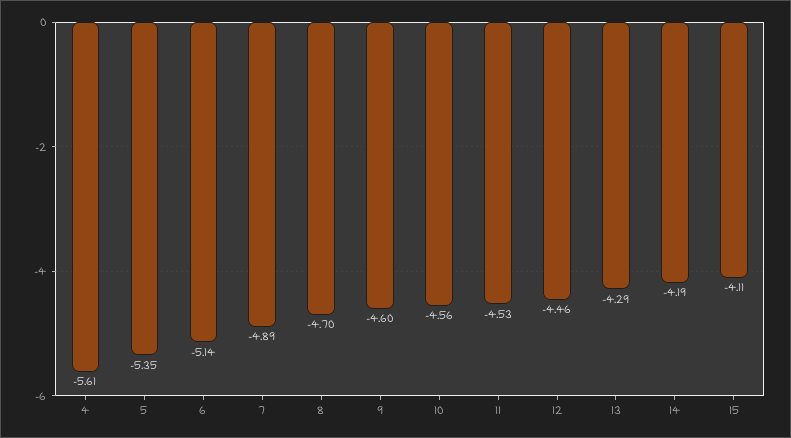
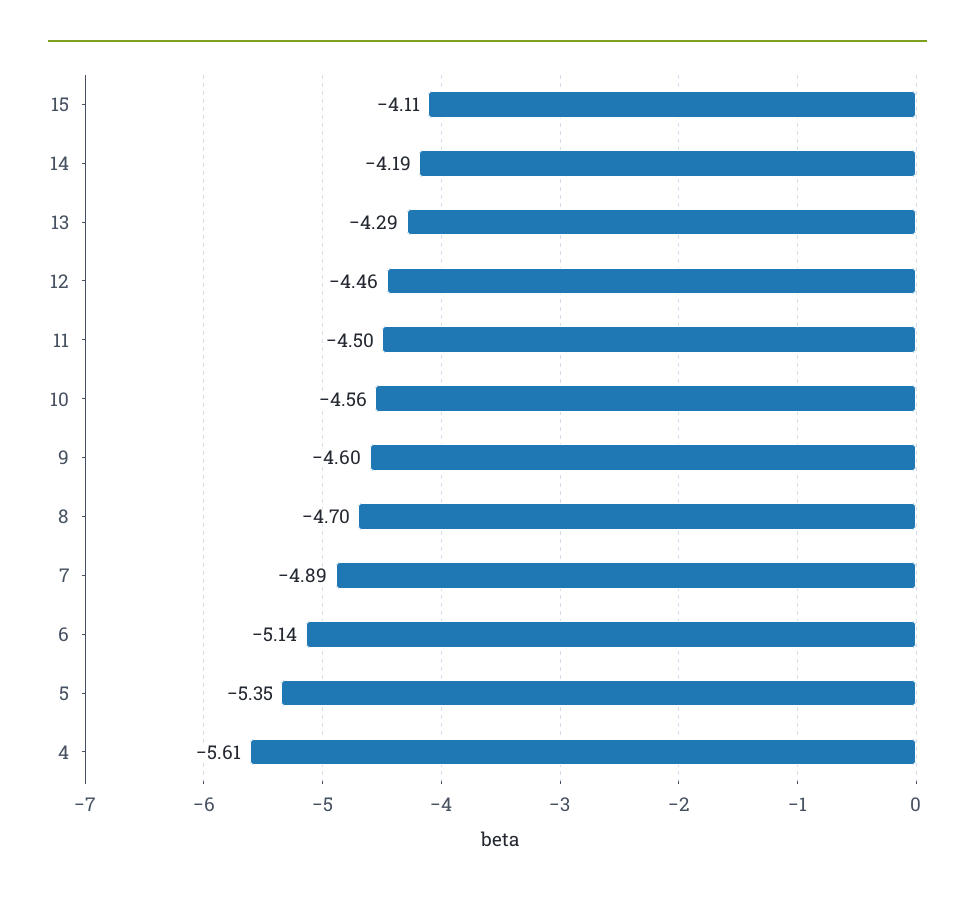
  {
    "4": -5.61,
    "5": -5.35,
    "6": -5.14,
    "7": -4.89,
    "8": -4.7,
    "9": -4.6,
    "10": -4.56,
-   "11": -4.53,
+   "11": -4.5,
    "12": -4.46,
    "13": -4.29,
    "14": -4.19,
    "15": -4.11
  }

